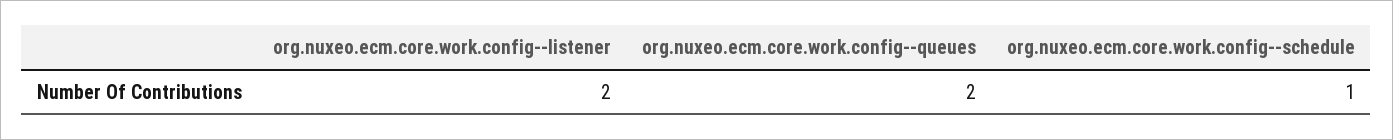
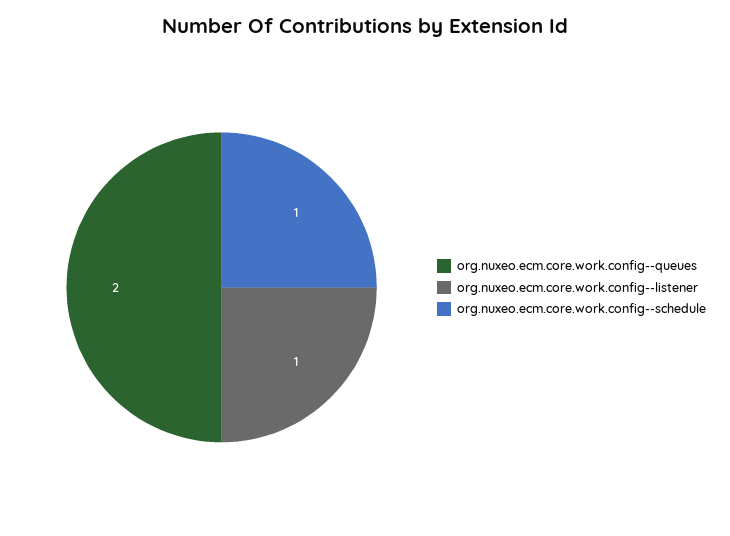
  {
-   "org.nuxeo.ecm.core.work.config--listener": 2,
+   "org.nuxeo.ecm.core.work.config--listener": 1,
    "org.nuxeo.ecm.core.work.config--queues": 2,
    "org.nuxeo.ecm.core.work.config--schedule": 1
  }

